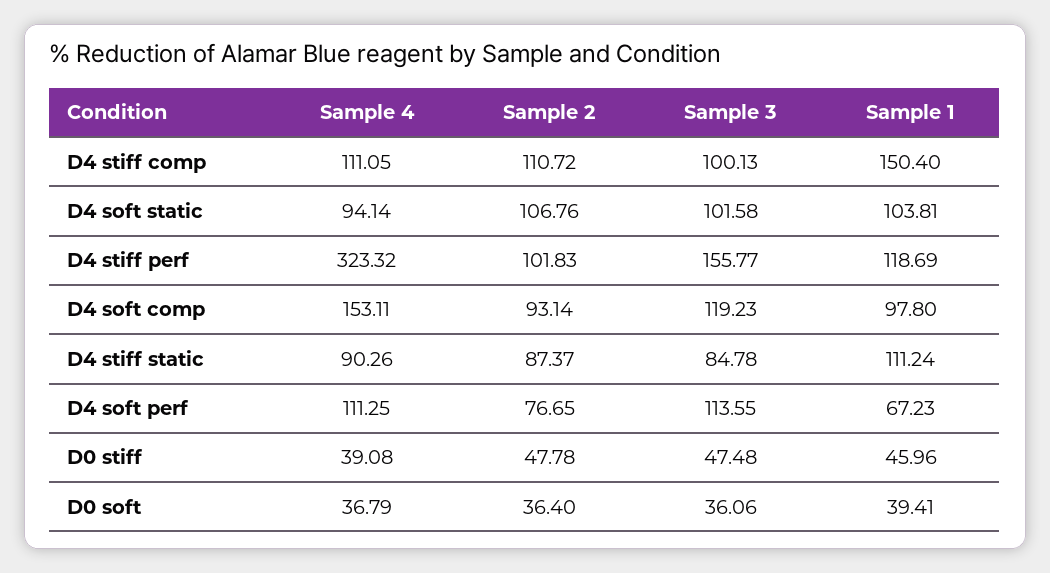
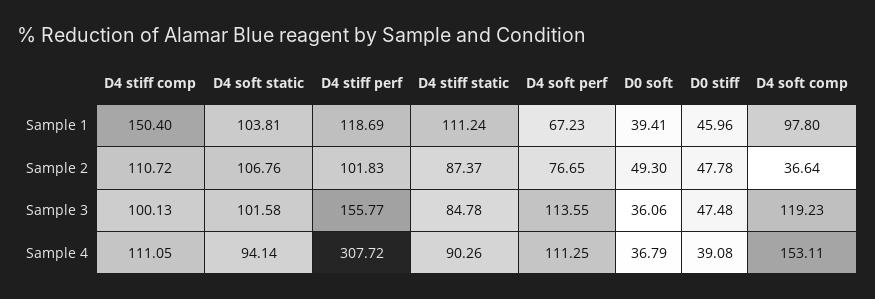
  {
    "Sample 4": {
      "D4 stiff comp": 111.05,
      "D4 soft static": 94.14,
-     "D4 stiff perf": 323.32,
+     "D4 stiff perf": 307.72,
      "D4 soft comp": 153.11,
      "D4 stiff static": 90.26,
      "D4 soft perf": 111.25,
      "D0 stiff": 39.08,
      "D0 soft": 36.79
    },
    "Sample 2": {
      "D4 stiff comp": 110.72,
      "D4 soft static": 106.76,
      "D4 stiff perf": 101.83,
-     "D4 soft comp": 93.14,
+     "D4 soft comp": 36.64,
      "D4 stiff static": 87.37,
      "D4 soft perf": 76.65,
      "D0 stiff": 47.78,
-     "D0 soft": 36.4
+     "D0 soft": 49.3
    },
    "Sample 3": {
      "D4 stiff comp": 100.13,
      "D4 soft static": 101.58,
      "D4 stiff perf": 155.77,
      "D4 soft comp": 119.23,
      "D4 stiff static": 84.78,
      "D4 soft perf": 113.55,
      "D0 stiff": 47.48,
      "D0 soft": 36.06
    },
    "Sample 1": {
      "D4 stiff comp": 150.4,
      "D4 soft static": 103.81,
      "D4 stiff perf": 118.69,
      "D4 soft comp": 97.8,
      "D4 stiff static": 111.24,
      "D4 soft perf": 67.23,
      "D0 stiff": 45.96,
      "D0 soft": 39.41
    }
  }

